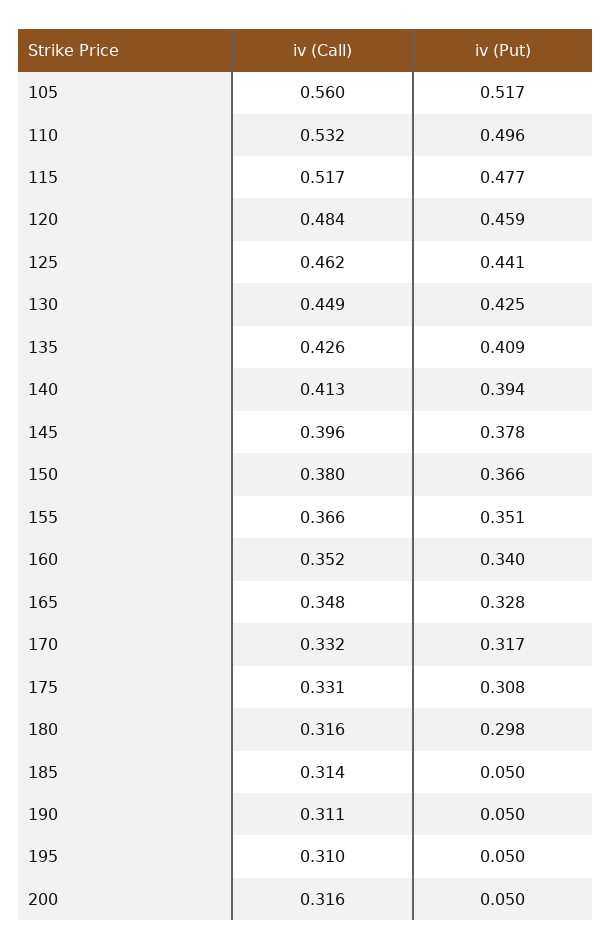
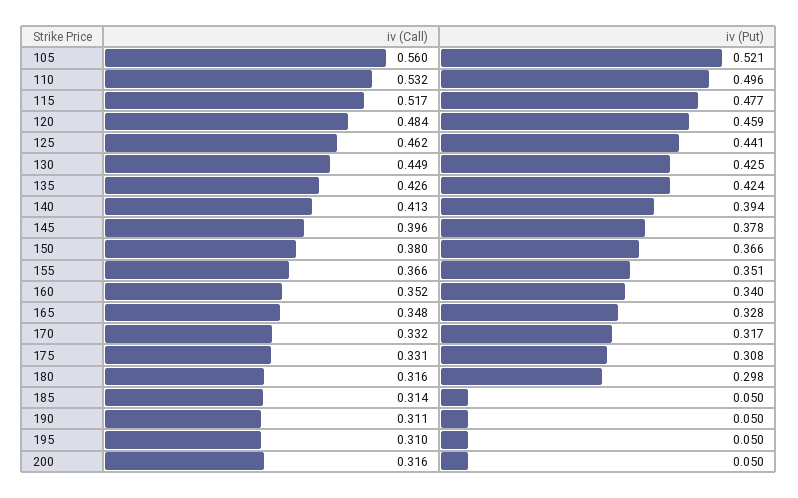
  {
    "iv (Call)": {
      "105": 0.56,
      "110": 0.532,
      "115": 0.517,
      "120": 0.484,
      "125": 0.462,
      "130": 0.449,
      "135": 0.426,
      "140": 0.413,
      "145": 0.396,
      "150": 0.38,
      "155": 0.366,
      "160": 0.352,
      "165": 0.348,
      "170": 0.332,
      "175": 0.331,
      "180": 0.316,
      "185": 0.314,
      "190": 0.311,
      "195": 0.31,
      "200": 0.316
    },
    "iv (Put)": {
-     "105": 0.517,
+     "105": 0.521,
      "110": 0.496,
      "115": 0.477,
      "120": 0.459,
      "125": 0.441,
      "130": 0.425,
-     "135": 0.409,
+     "135": 0.424,
      "140": 0.394,
      "145": 0.378,
      "150": 0.366,
      "155": 0.351,
      "160": 0.34,
      "165": 0.328,
      "170": 0.317,
      "175": 0.308,
      "180": 0.298,
      "185": 0.05,
      "190": 0.05,
      "195": 0.05,
      "200": 0.05
    }
  }

